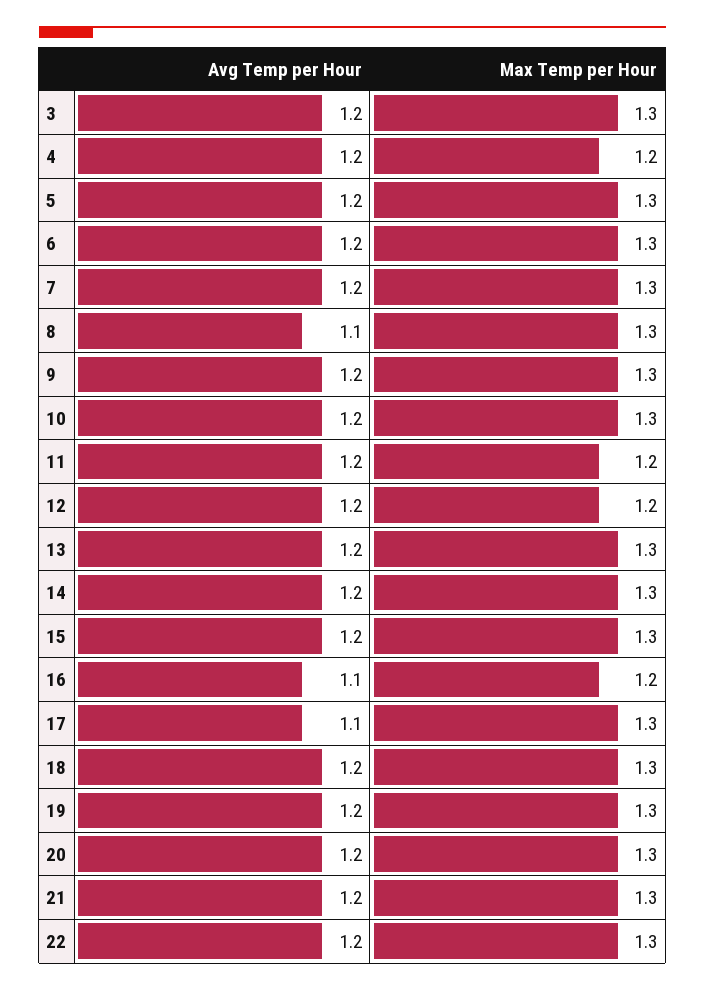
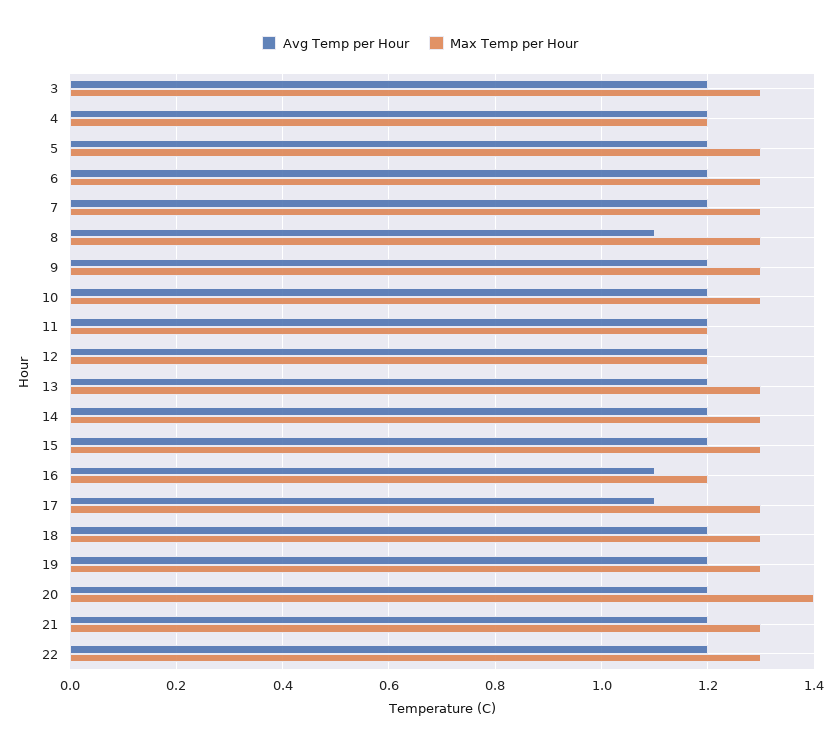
  {
    "Avg Temp per Hour": {
      "3": 1.2,
      "4": 1.2,
      "5": 1.2,
      "6": 1.2,
      "7": 1.2,
      "8": 1.1,
      "9": 1.2,
      "10": 1.2,
      "11": 1.2,
      "12": 1.2,
      "13": 1.2,
      "14": 1.2,
      "15": 1.2,
      "16": 1.1,
      "17": 1.1,
      "18": 1.2,
      "19": 1.2,
      "20": 1.2,
      "21": 1.2,
      "22": 1.2
    },
    "Max Temp per Hour": {
      "3": 1.3,
      "4": 1.2,
      "5": 1.3,
      "6": 1.3,
      "7": 1.3,
      "8": 1.3,
      "9": 1.3,
      "10": 1.3,
      "11": 1.2,
      "12": 1.2,
      "13": 1.3,
      "14": 1.3,
      "15": 1.3,
      "16": 1.2,
      "17": 1.3,
      "18": 1.3,
      "19": 1.3,
-     "20": 1.3,
+     "20": 1.4,
      "21": 1.3,
      "22": 1.3
    }
  }

